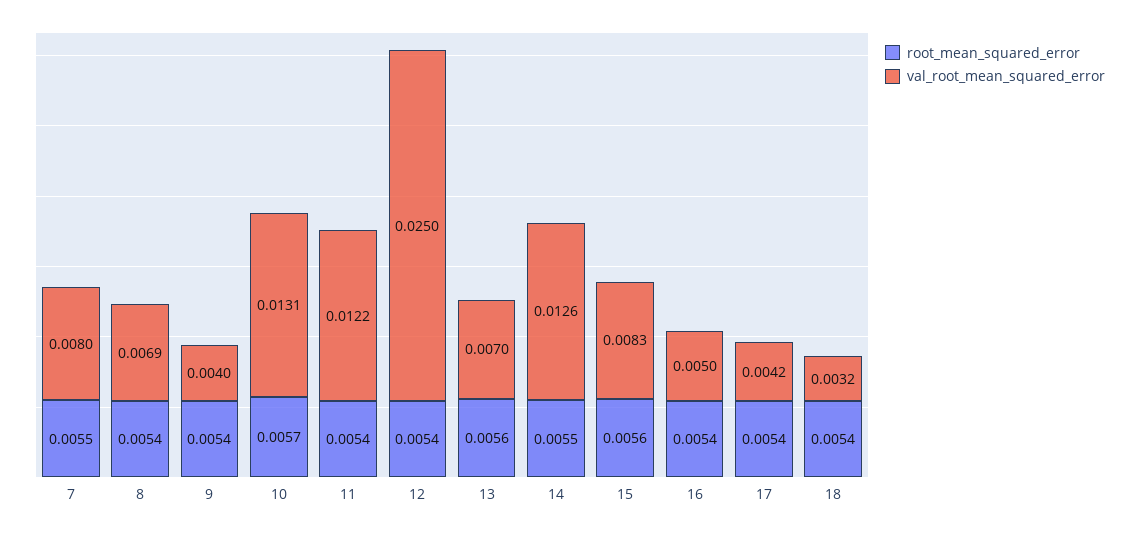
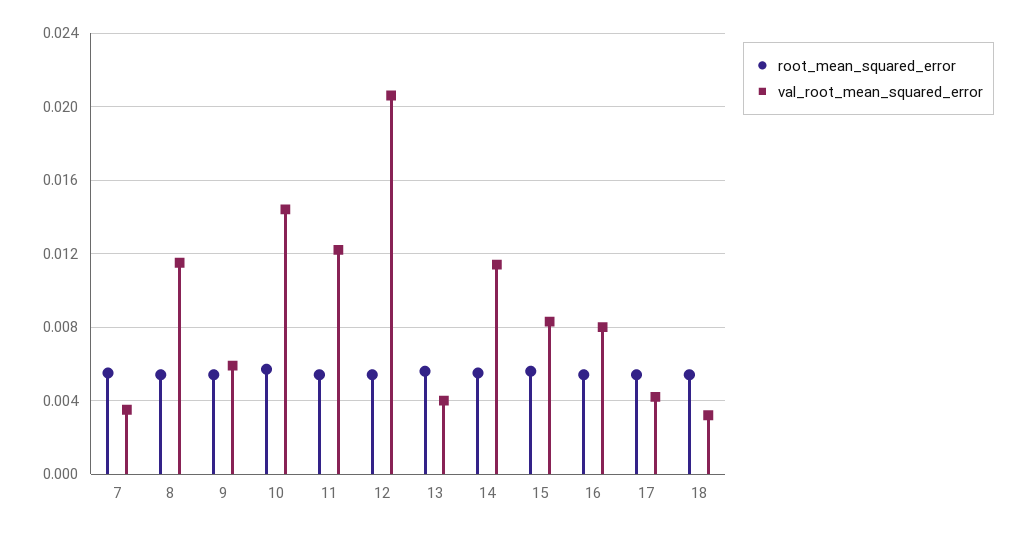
  {
    "root_mean_squared_error": {
      "7": 0.0055,
      "8": 0.0054,
      "9": 0.0054,
      "10": 0.0057,
      "11": 0.0054,
      "12": 0.0054,
      "13": 0.0056,
      "14": 0.0055,
      "15": 0.0056,
      "16": 0.0054,
      "17": 0.0054,
      "18": 0.0054
    },
    "val_root_mean_squared_error": {
-     "7": 0.008,
+     "7": 0.0035,
-     "8": 0.0069,
+     "8": 0.0115,
-     "9": 0.004,
+     "9": 0.006,
-     "10": 0.0131,
+     "10": 0.0145,
      "11": 0.0122,
-     "12": 0.025,
+     "12": 0.0205,
-     "13": 0.007,
+     "13": 0.004,
-     "14": 0.0126,
+     "14": 0.0115,
      "15": 0.0083,
-     "16": 0.005,
+     "16": 0.008,
      "17": 0.0042,
      "18": 0.0032
    }
  }

